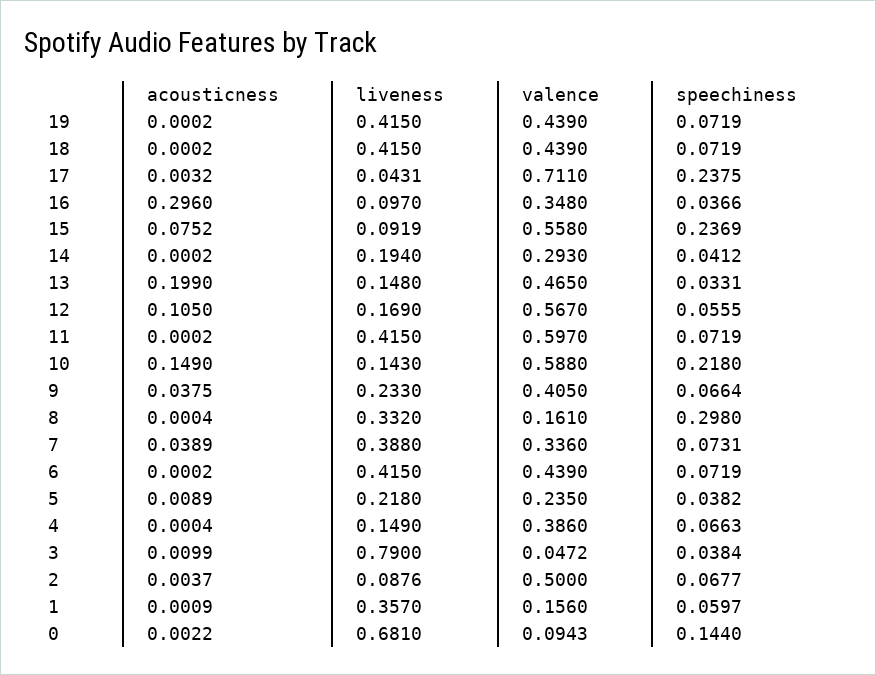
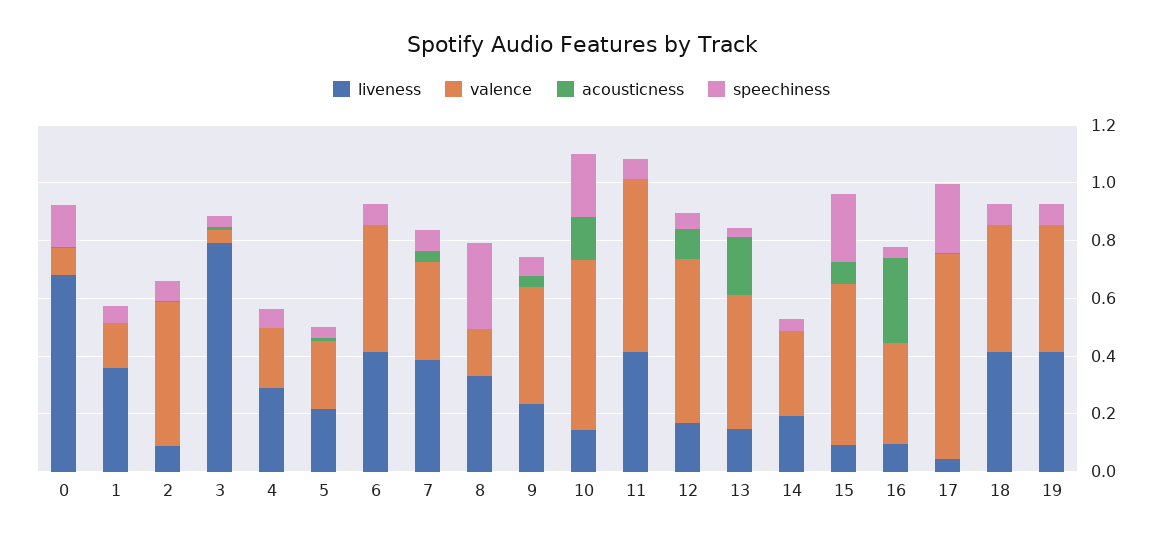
  {
    "acousticness": {
      "19": 0.0002,
      "18": 0.0002,
      "17": 0.0032,
      "16": 0.296,
      "15": 0.0752,
      "14": 0.0002,
      "13": 0.199,
      "12": 0.105,
      "11": 0.0002,
      "10": 0.149,
      "9": 0.0375,
      "8": 0.0004,
      "7": 0.0389,
      "6": 0.0002,
      "5": 0.0089,
      "4": 0.0004,
      "3": 0.0099,
      "2": 0.0037,
      "1": 0.0009,
      "0": 0.0022
    },
    "liveness": {
      "19": 0.415,
      "18": 0.415,
      "17": 0.0431,
      "16": 0.097,
      "15": 0.0919,
      "14": 0.194,
      "13": 0.148,
      "12": 0.169,
      "11": 0.415,
      "10": 0.143,
      "9": 0.233,
      "8": 0.332,
      "7": 0.388,
      "6": 0.415,
      "5": 0.218,
-     "4": 0.149,
+     "4": 0.3,
      "3": 0.79,
      "2": 0.0876,
      "1": 0.357,
      "0": 0.681
    },
    "valence": {
      "19": 0.439,
      "18": 0.439,
      "17": 0.711,
      "16": 0.348,
      "15": 0.558,
      "14": 0.293,
      "13": 0.465,
      "12": 0.567,
      "11": 0.597,
      "10": 0.588,
      "9": 0.405,
      "8": 0.161,
      "7": 0.336,
      "6": 0.439,
      "5": 0.235,
-     "4": 0.386,
+     "4": 0.2,
      "3": 0.0472,
      "2": 0.5,
      "1": 0.156,
      "0": 0.0943
    },
    "speechiness": {
      "19": 0.0719,
      "18": 0.0719,
      "17": 0.2375,
      "16": 0.0366,
      "15": 0.2369,
      "14": 0.0412,
      "13": 0.0331,
      "12": 0.0555,
      "11": 0.0719,
      "10": 0.218,
      "9": 0.0664,
      "8": 0.298,
      "7": 0.0731,
      "6": 0.0719,
      "5": 0.0382,
      "4": 0.0663,
      "3": 0.0384,
      "2": 0.0677,
      "1": 0.0597,
      "0": 0.144
    }
  }

